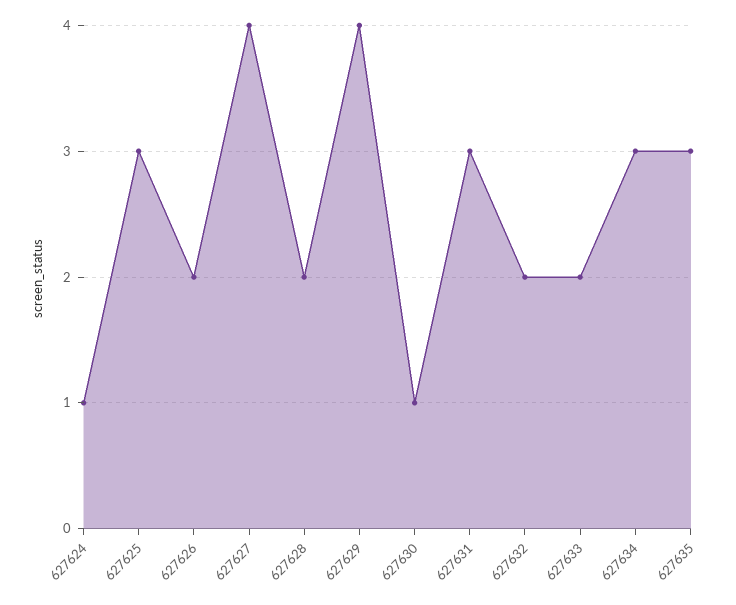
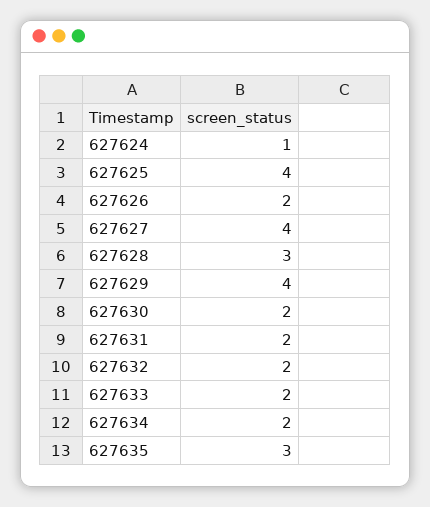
  {
    "627624": 1,
-   "627625": 3,
+   "627625": 4,
    "627626": 2,
    "627627": 4,
-   "627628": 2,
+   "627628": 3,
    "627629": 4,
-   "627630": 1,
+   "627630": 2,
-   "627631": 3,
+   "627631": 2,
    "627632": 2,
    "627633": 2,
-   "627634": 3,
+   "627634": 2,
    "627635": 3
  }

